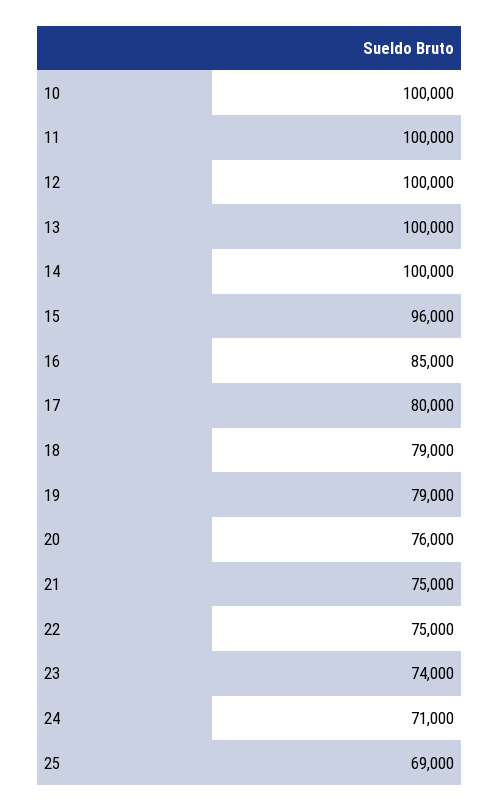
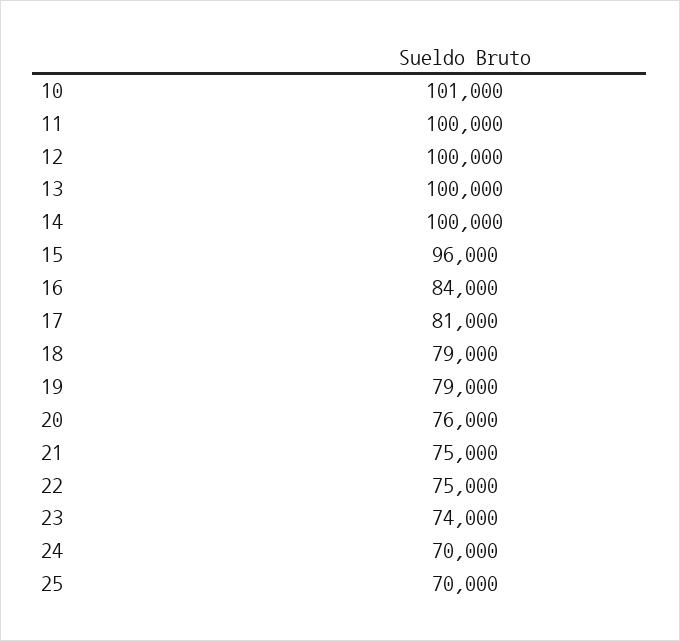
  {
-   "10": 100000,
+   "10": 101000,
    "11": 100000,
    "12": 100000,
    "13": 100000,
    "14": 100000,
    "15": 96000,
-   "16": 85000,
+   "16": 84000,
-   "17": 80000,
+   "17": 81000,
    "18": 79000,
    "19": 79000,
    "20": 76000,
    "21": 75000,
    "22": 75000,
    "23": 74000,
-   "24": 71000,
+   "24": 70000,
-   "25": 69000
+   "25": 70000
  }

